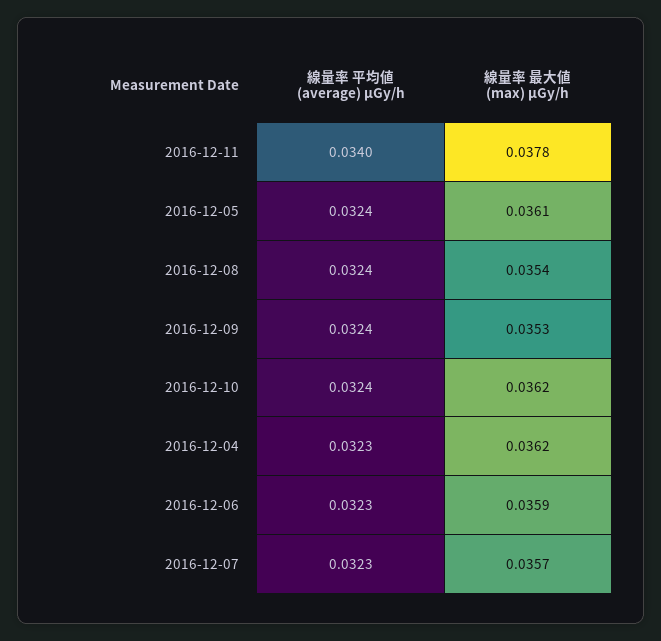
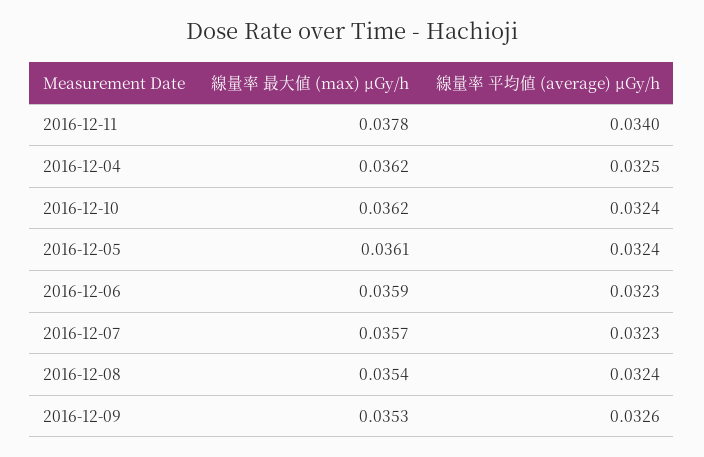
  {
    "線量率 平均値 (average) μGy/h": {
      "2016-12-11": 0.034,
      "2016-12-05": 0.0324,
      "2016-12-08": 0.0324,
-     "2016-12-09": 0.0324,
+     "2016-12-09": 0.0326,
      "2016-12-10": 0.0324,
-     "2016-12-04": 0.0323,
+     "2016-12-04": 0.0325,
      "2016-12-06": 0.0323,
      "2016-12-07": 0.0323
    },
    "線量率 最大値 (max) μGy/h": {
      "2016-12-11": 0.0378,
      "2016-12-05": 0.0361,
      "2016-12-08": 0.0354,
      "2016-12-09": 0.0353,
      "2016-12-10": 0.0362,
      "2016-12-04": 0.0362,
      "2016-12-06": 0.0359,
      "2016-12-07": 0.0357
    }
  }

